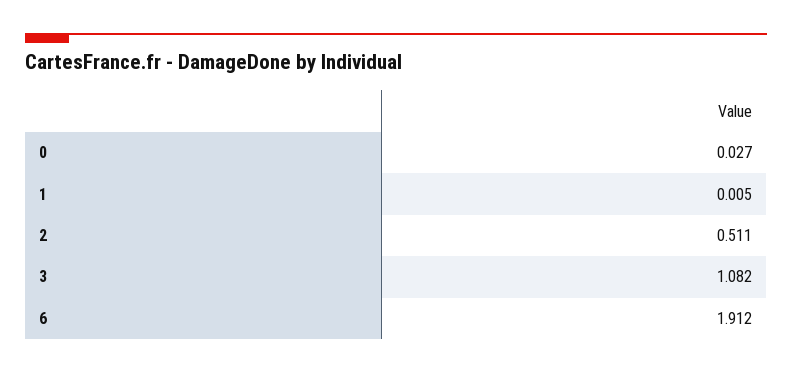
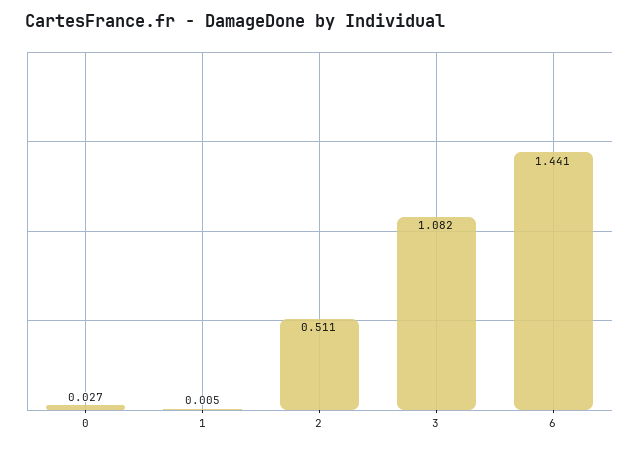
  {
    "0": 0.027,
    "1": 0.005,
    "2": 0.511,
    "3": 1.082,
-   "6": 1.912
+   "6": 1.441
  }

